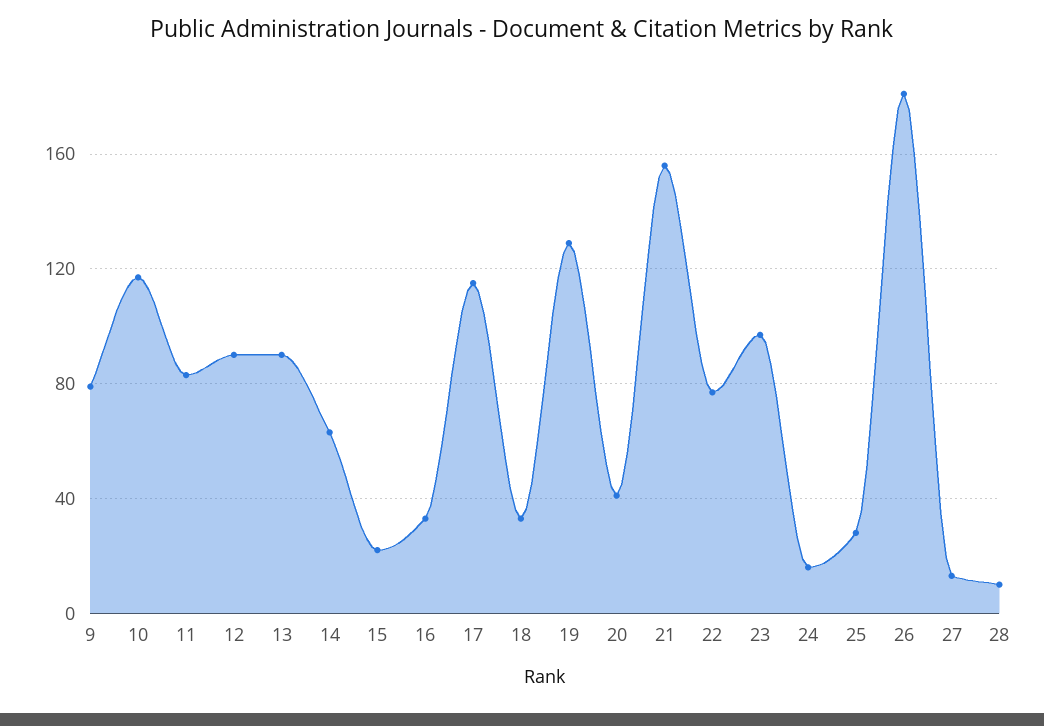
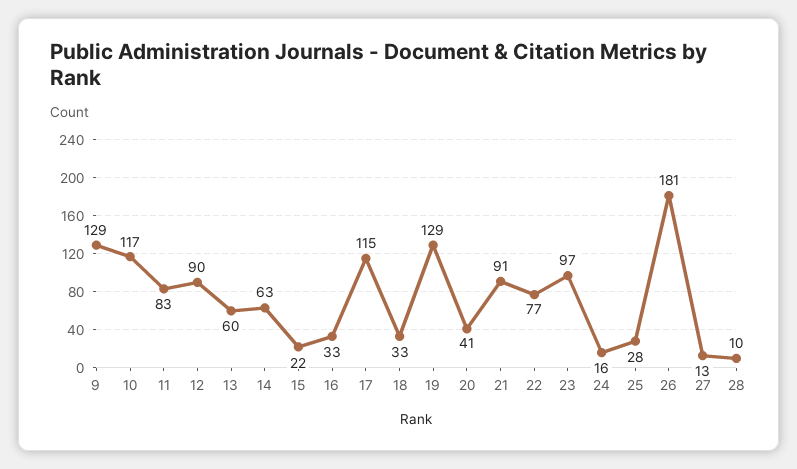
  {
-   "9": 80,
+   "9": 129,
    "10": 117,
    "11": 83,
    "12": 90,
-   "13": 90,
+   "13": 60,
    "14": 63,
    "15": 22,
    "16": 33,
    "17": 115,
    "18": 33,
    "19": 129,
    "20": 41,
-   "21": 155,
+   "21": 91,
    "22": 77,
    "23": 97,
    "24": 16,
    "25": 28,
    "26": 181,
    "27": 13,
    "28": 10
  }

